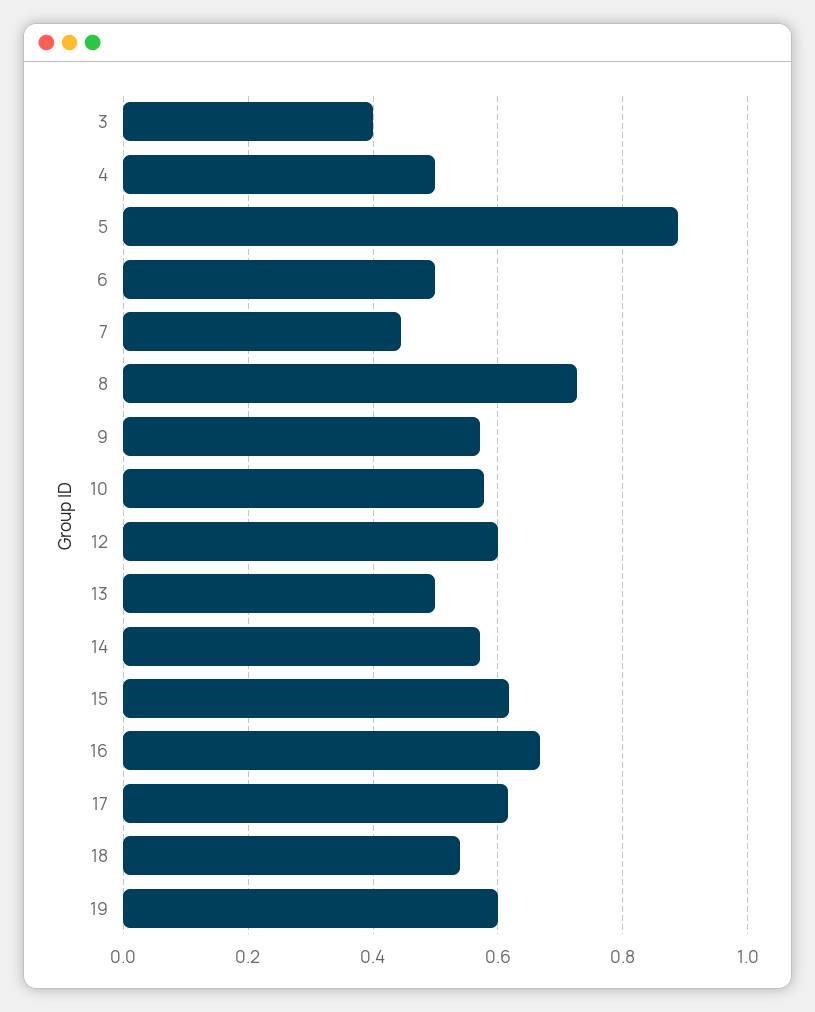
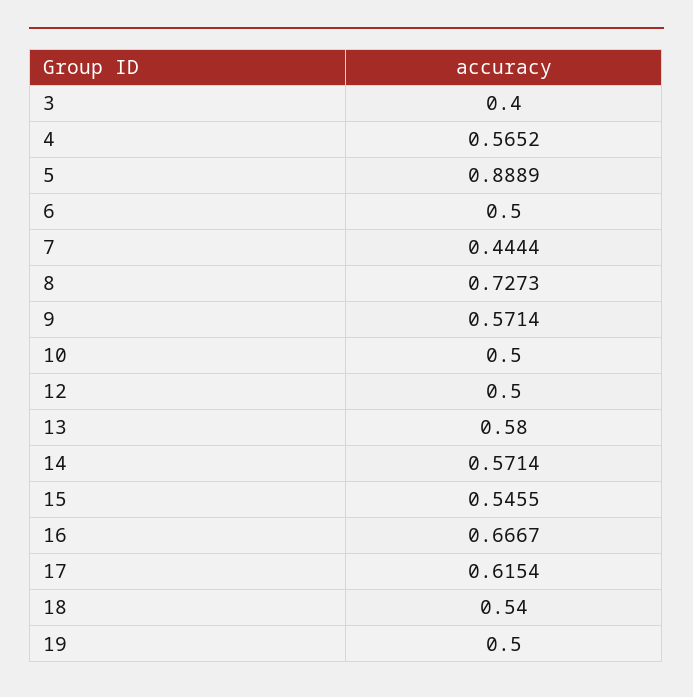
  {
    "3": 0.4,
-   "4": 0.5,
+   "4": 0.5652,
    "5": 0.8889,
    "6": 0.5,
    "7": 0.4444,
    "8": 0.7273,
    "9": 0.5714,
-   "10": 0.58,
+   "10": 0.5,
-   "12": 0.6,
+   "12": 0.5,
-   "13": 0.5,
+   "13": 0.58,
    "14": 0.5714,
-   "15": 0.62,
+   "15": 0.5455,
    "16": 0.6667,
    "17": 0.6154,
    "18": 0.54,
-   "19": 0.6
+   "19": 0.5
  }

